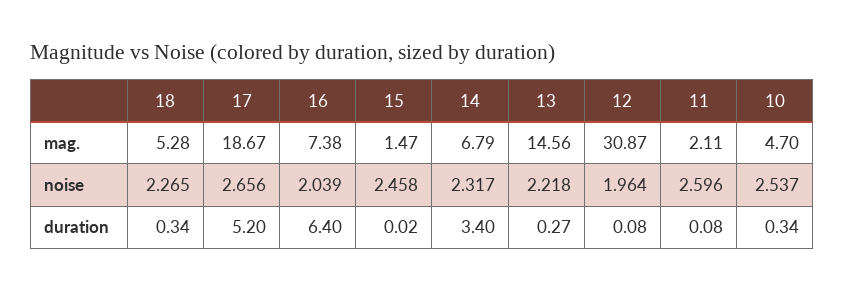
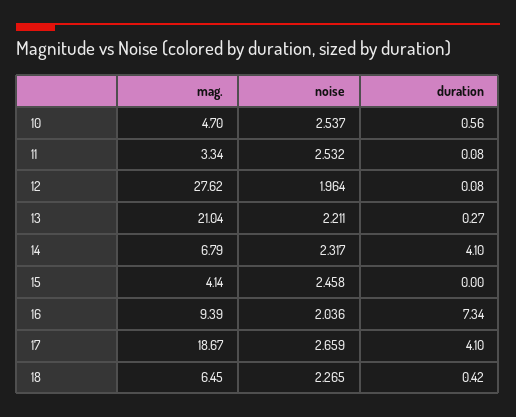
  {
    "18": {
-     "mag.": 5.28,
+     "mag.": 6.45,
      "noise": 2.265,
-     "duration": 0.34
+     "duration": 0.42
    },
    "17": {
      "mag.": 18.67,
-     "noise": 2.656,
+     "noise": 2.659,
-     "duration": 5.2
+     "duration": 4.1
    },
    "16": {
-     "mag.": 7.38,
+     "mag.": 9.39,
-     "noise": 2.039,
+     "noise": 2.036,
-     "duration": 6.4
+     "duration": 7.34
    },
    "15": {
-     "mag.": 1.47,
+     "mag.": 4.14,
      "noise": 2.458,
-     "duration": 0.02
+     "duration": 0
    },
    "14": {
      "mag.": 6.79,
      "noise": 2.317,
-     "duration": 3.4
+     "duration": 4.1
    },
    "13": {
-     "mag.": 14.56,
+     "mag.": 21.04,
-     "noise": 2.218,
+     "noise": 2.211,
      "duration": 0.27
    },
    "12": {
-     "mag.": 30.87,
+     "mag.": 27.62,
      "noise": 1.964,
      "duration": 0.08
    },
    "11": {
-     "mag.": 2.11,
+     "mag.": 3.34,
-     "noise": 2.596,
+     "noise": 2.532,
      "duration": 0.08
    },
    "10": {
      "mag.": 4.7,
      "noise": 2.537,
-     "duration": 0.34
+     "duration": 0.56
    }
  }

